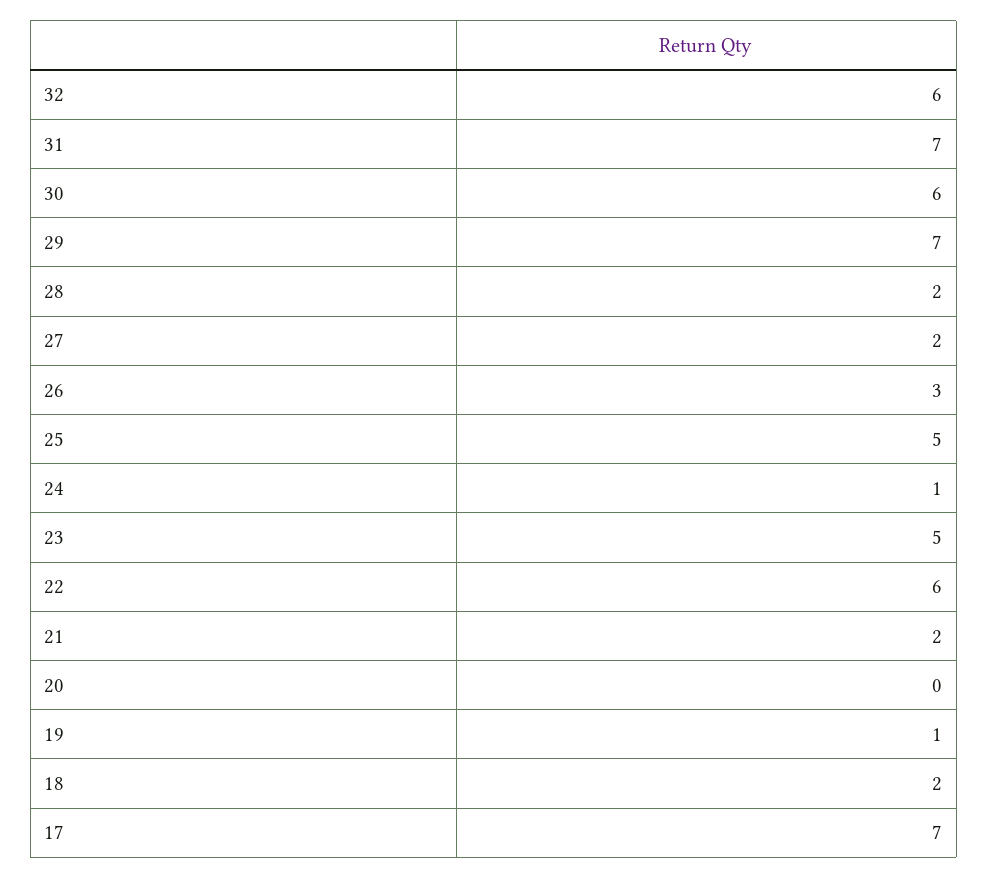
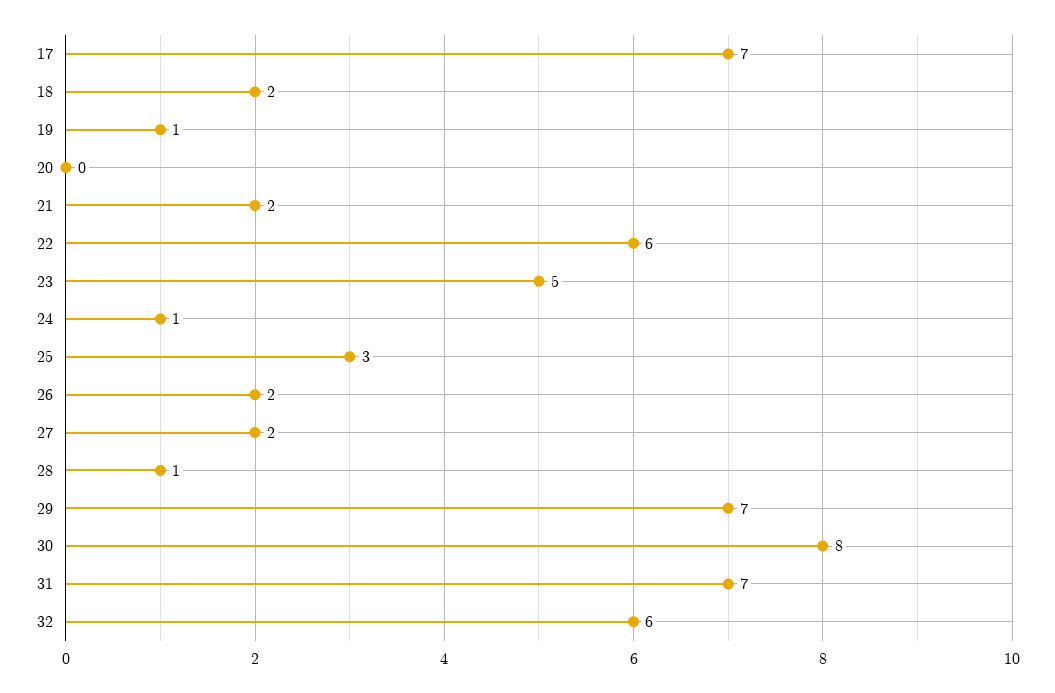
  {
    "32": 6,
    "31": 7,
-   "30": 6,
+   "30": 8,
    "29": 7,
-   "28": 2,
+   "28": 1,
    "27": 2,
-   "26": 3,
+   "26": 2,
-   "25": 5,
+   "25": 3,
    "24": 1,
    "23": 5,
    "22": 6,
    "21": 2,
    "20": 0,
    "19": 1,
    "18": 2,
    "17": 7
  }

